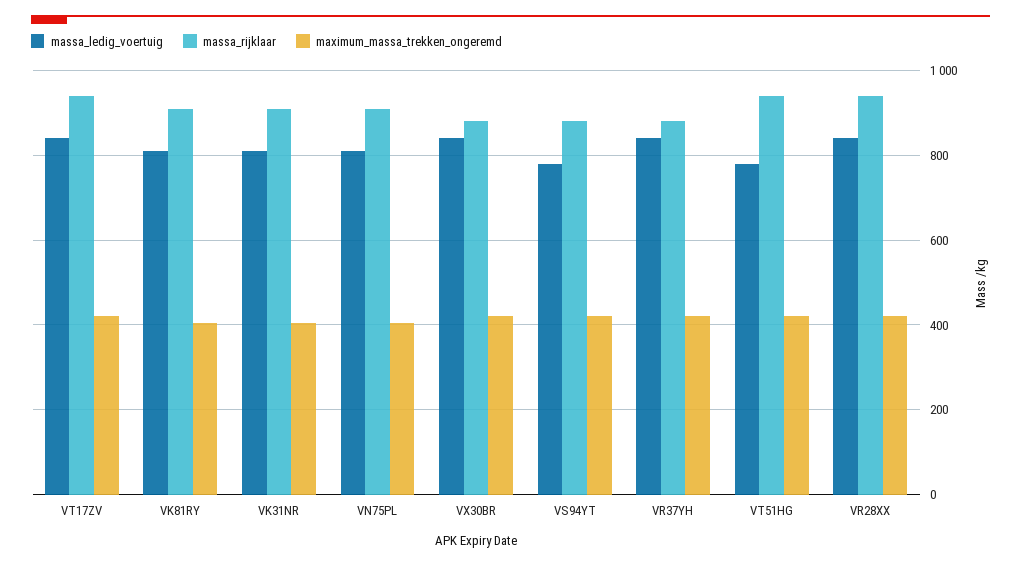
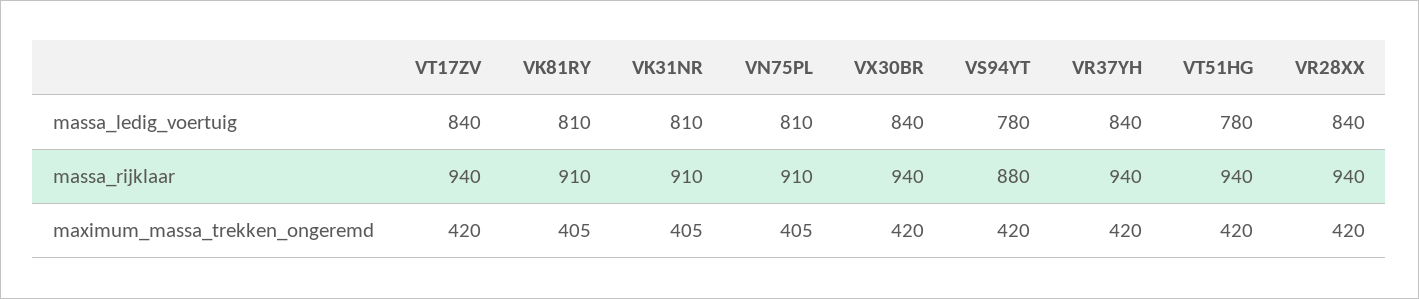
  {
    "massa_ledig_voertuig": {
      "VT17ZV": 840,
      "VK81RY": 810,
      "VK31NR": 810,
      "VN75PL": 810,
      "VX30BR": 840,
      "VS94YT": 780,
      "VR37YH": 840,
      "VT51HG": 780,
      "VR28XX": 840
    },
    "massa_rijklaar": {
      "VT17ZV": 940,
      "VK81RY": 910,
      "VK31NR": 910,
      "VN75PL": 910,
-     "VX30BR": 880,
+     "VX30BR": 940,
      "VS94YT": 880,
-     "VR37YH": 880,
+     "VR37YH": 940,
      "VT51HG": 940,
      "VR28XX": 940
    },
    "maximum_massa_trekken_ongeremd": {
      "VT17ZV": 420,
      "VK81RY": 405,
      "VK31NR": 405,
      "VN75PL": 405,
      "VX30BR": 420,
      "VS94YT": 420,
      "VR37YH": 420,
      "VT51HG": 420,
      "VR28XX": 420
    }
  }

